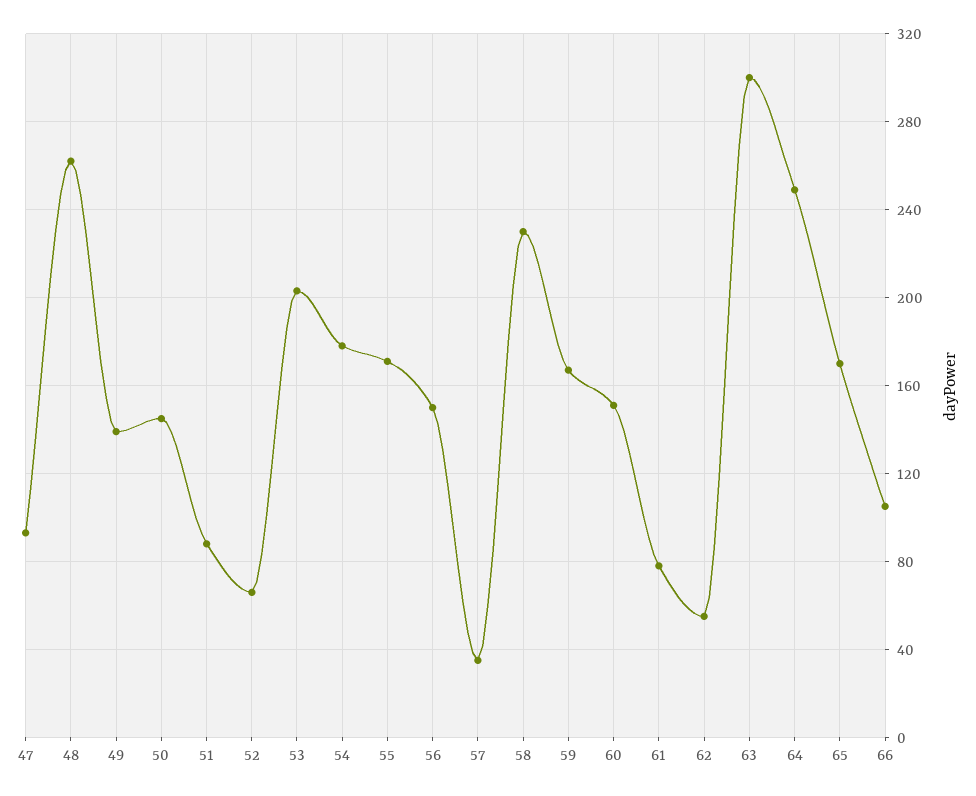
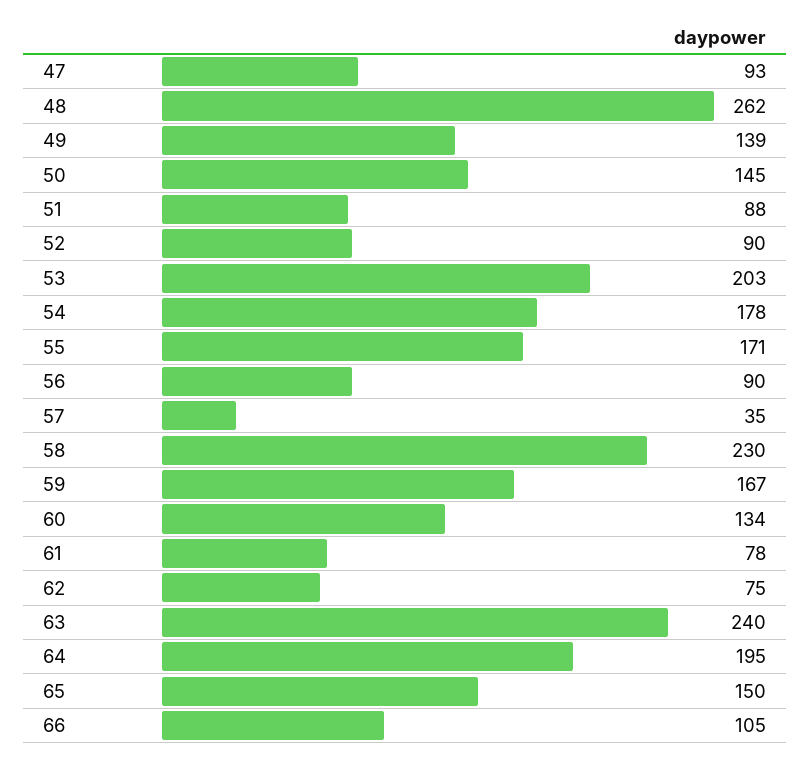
  {
    "47": 93,
    "48": 262,
    "49": 139,
    "50": 145,
    "51": 88,
-   "52": 65,
+   "52": 90,
    "53": 203,
    "54": 178,
    "55": 171,
-   "56": 150,
+   "56": 90,
    "57": 35,
    "58": 230,
    "59": 167,
-   "60": 150,
+   "60": 134,
    "61": 78,
-   "62": 55,
+   "62": 75,
-   "63": 300,
+   "63": 240,
-   "64": 250,
+   "64": 195,
-   "65": 170,
+   "65": 150,
    "66": 105
  }

